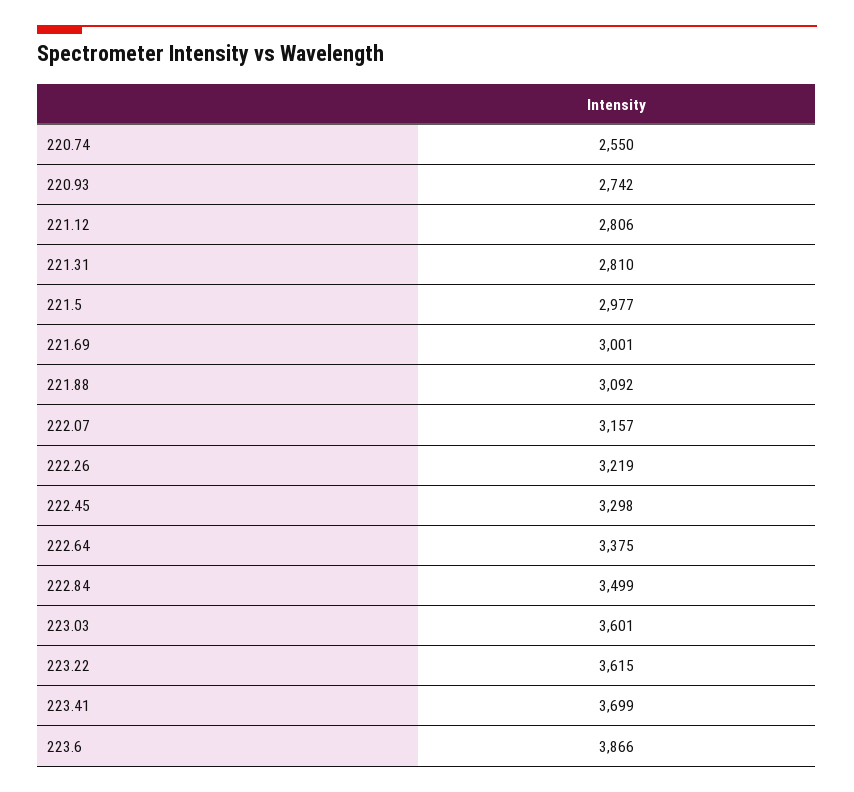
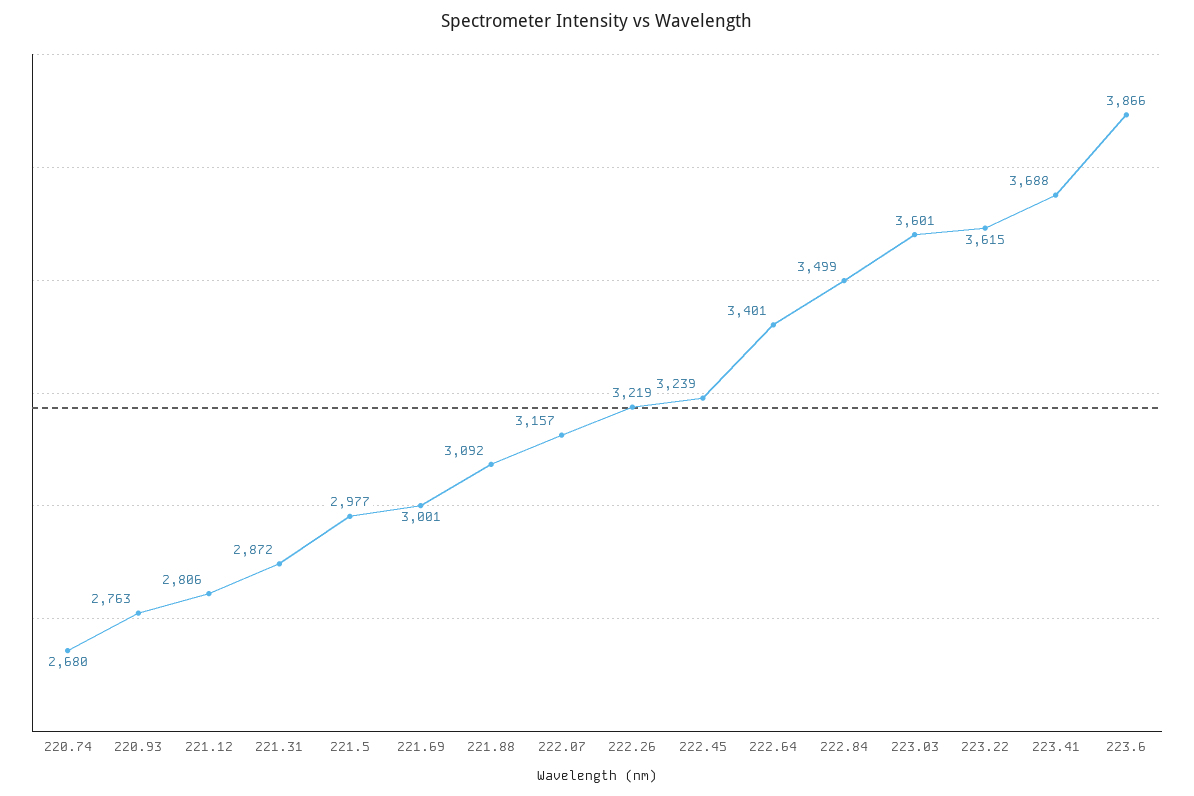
  {
-   "220.74": 2550,
+   "220.74": 2680,
-   "220.93": 2742,
+   "220.93": 2763,
    "221.12": 2806,
-   "221.31": 2810,
+   "221.31": 2872,
    "221.5": 2977,
    "221.69": 3001,
    "221.88": 3092,
    "222.07": 3157,
    "222.26": 3219,
-   "222.45": 3298,
+   "222.45": 3239,
-   "222.64": 3375,
+   "222.64": 3401,
    "222.84": 3499,
    "223.03": 3601,
    "223.22": 3615,
-   "223.41": 3699,
+   "223.41": 3688,
    "223.6": 3866
  }

